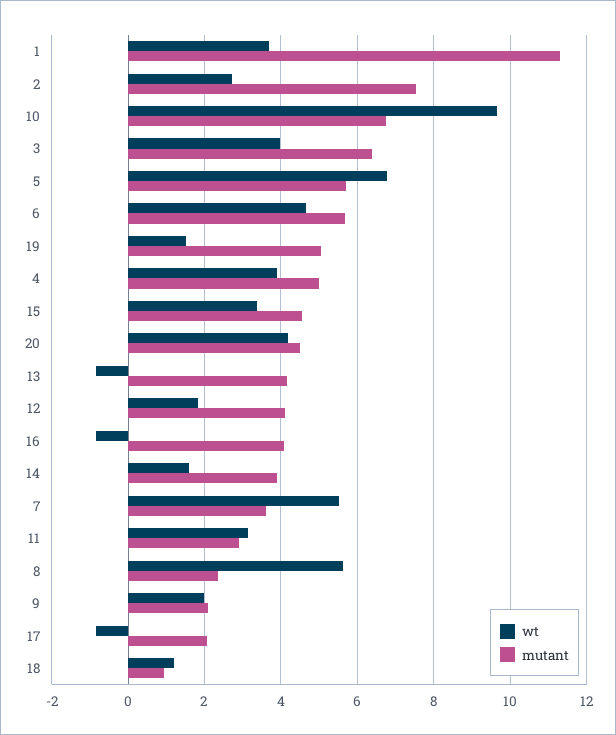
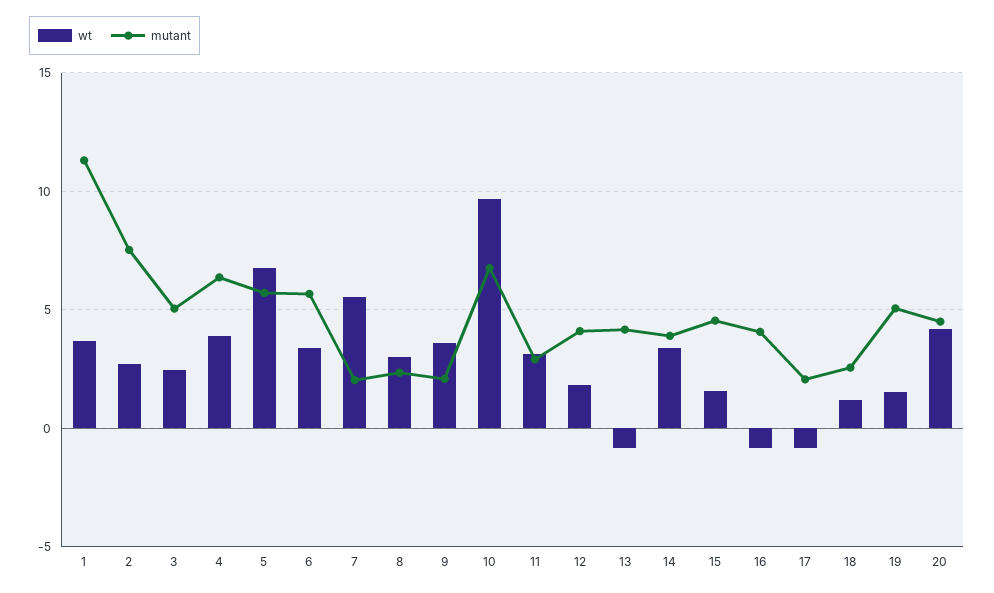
  {
    "wt": {
      "1": 3.6,
      "2": 2.8,
      "10": 9.6,
-     "3": 4,
+     "3": 2.5,
      "5": 6.8,
-     "6": 4.6,
+     "6": 3.5,
      "19": 1.6,
      "4": 3.8,
-     "15": 3.4,
+     "15": 1.5,
      "20": 4.2,
      "13": -0.8,
      "12": 1.8,
      "16": -0.8,
-     "14": 1.6,
+     "14": 3.5,
      "7": 5.6,
      "11": 3.2,
-     "8": 5.6,
+     "8": 3,
-     "9": 2,
+     "9": 3.5,
      "17": -0.8,
      "18": 1.2
    },
    "mutant": {
      "1": 11.4,
      "2": 7.6,
      "10": 6.8,
-     "3": 6.4,
+     "3": 5,
      "5": 5.8,
      "6": 5.6,
      "19": 5,
-     "4": 5,
+     "4": 6.5,
      "15": 4.6,
      "20": 4.6,
      "13": 4.2,
      "12": 4.2,
      "16": 4,
      "14": 4,
-     "7": 3.6,
+     "7": 2,
      "11": 3,
      "8": 2.4,
      "9": 2,
      "17": 2,
-     "18": 1
+     "18": 2.5
    }
  }

